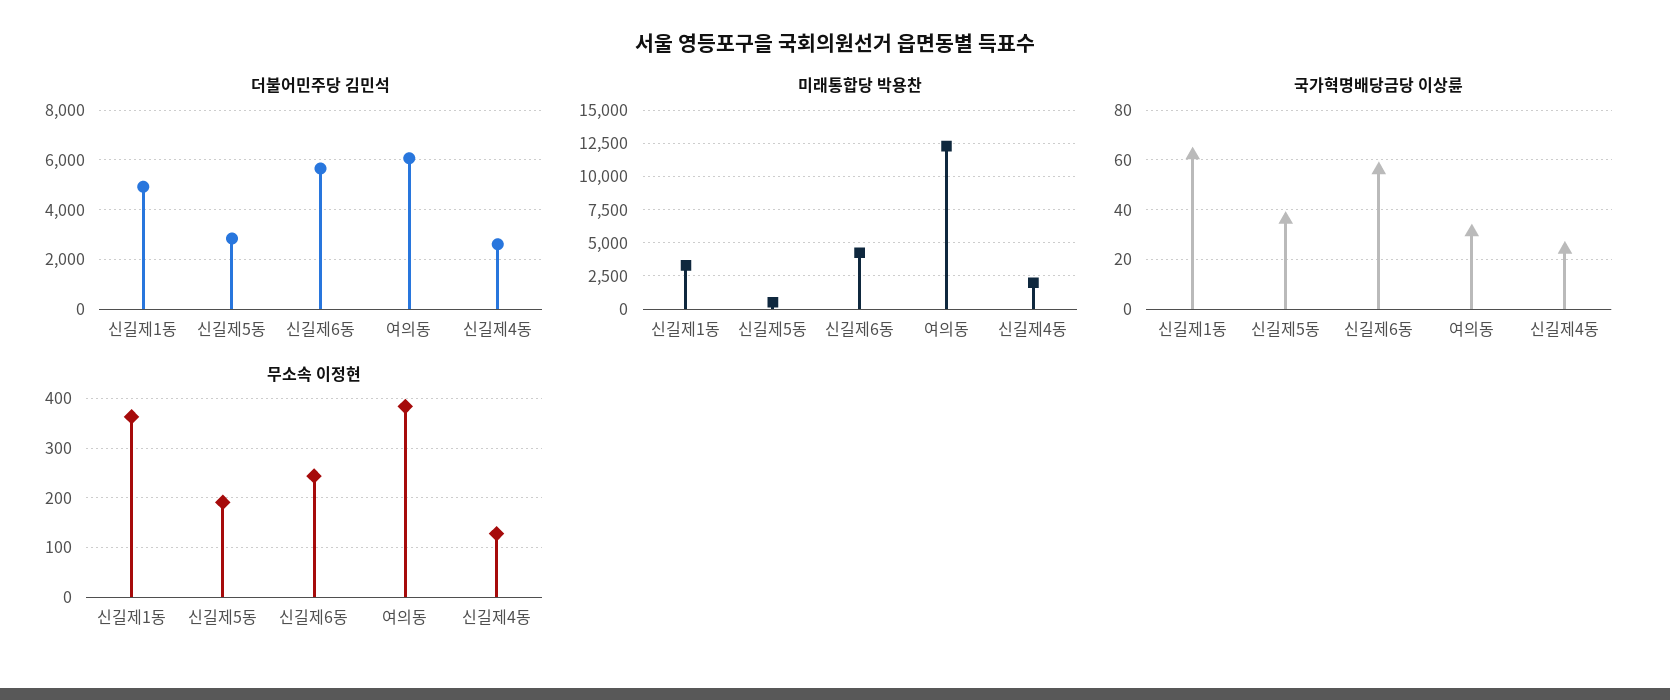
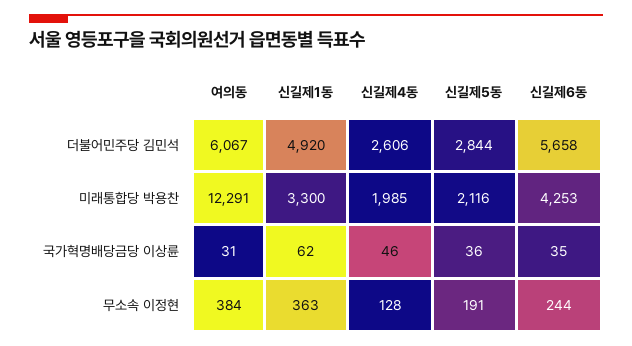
  {
    "더불어민주당 김민석": {
      "신길제1동": 4920,
      "신길제5동": 2844,
      "신길제6동": 5658,
      "여의동": 6067,
      "신길제4동": 2606
    },
    "미래통합당 박용찬": {
      "신길제1동": 3300,
-     "신길제5동": 500,
+     "신길제5동": 2116,
      "신길제6동": 4253,
      "여의동": 12291,
      "신길제4동": 1985
    },
    "국가혁명배당금당 이상륜": {
      "신길제1동": 62,
      "신길제5동": 36,
-     "신길제6동": 55,
+     "신길제6동": 35,
      "여의동": 31,
-     "신길제4동": 25
+     "신길제4동": 46
    },
    "무소속 이정현": {
      "신길제1동": 363,
      "신길제5동": 191,
      "신길제6동": 244,
      "여의동": 384,
      "신길제4동": 128
    }
  }

